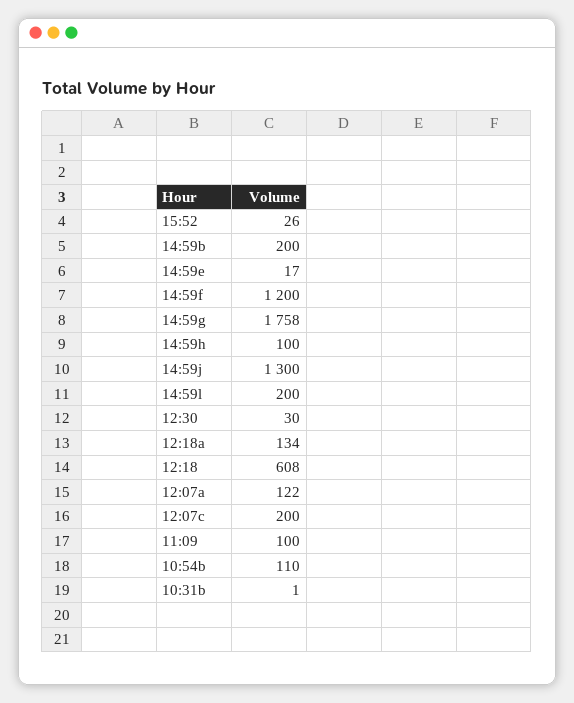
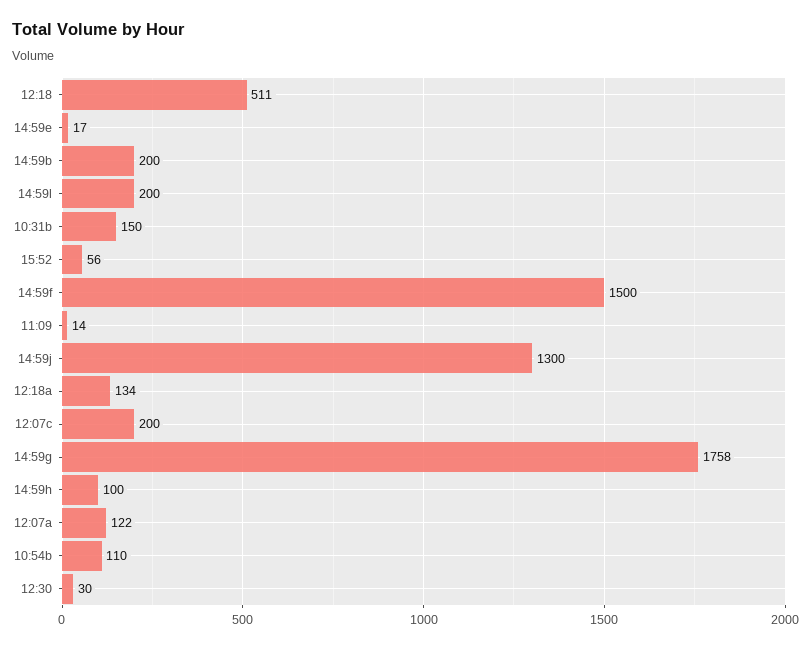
  {
-   "15:52": 26,
+   "15:52": 56,
    "14:59b": 200,
    "14:59e": 17,
-   "14:59f": 1200,
+   "14:59f": 1500,
    "14:59g": 1758,
    "14:59h": 100,
    "14:59j": 1300,
    "14:59l": 200,
    "12:30": 30,
    "12:18a": 134,
-   "12:18": 608,
+   "12:18": 511,
    "12:07a": 122,
    "12:07c": 200,
-   "11:09": 100,
+   "11:09": 14,
    "10:54b": 110,
-   "10:31b": 1
+   "10:31b": 150
  }

